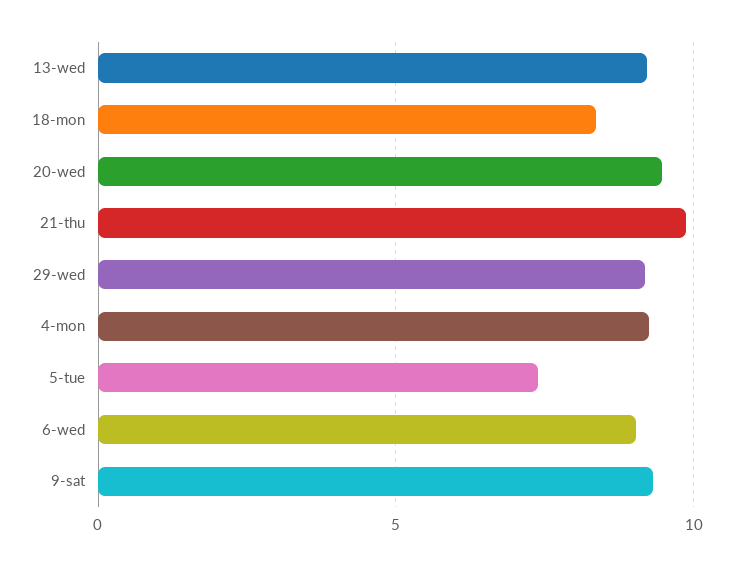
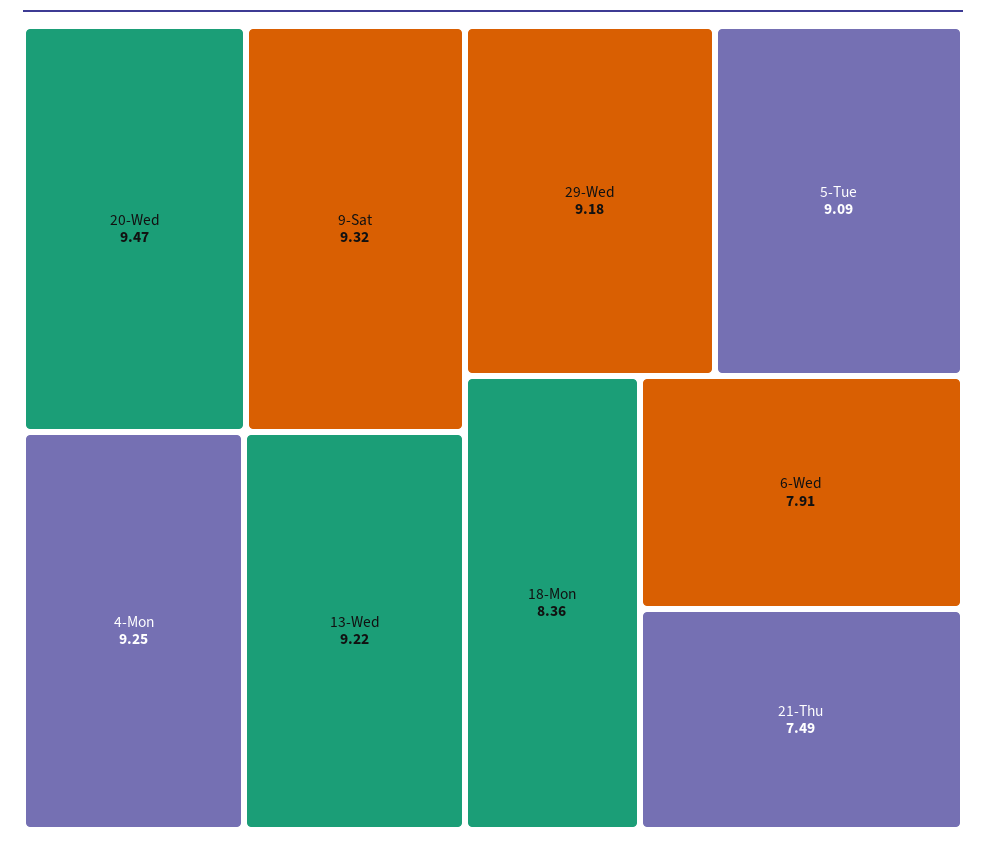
  {
    "13-wed": 9.22,
    "18-mon": 8.36,
    "20-wed": 9.47,
-   "21-thu": 10,
+   "21-thu": 7.49,
    "29-wed": 9.18,
    "4-mon": 9.25,
-   "5-tue": 7.5,
+   "5-tue": 9.09,
-   "6-wed": 9,
+   "6-wed": 7.91,
    "9-sat": 9.32
  }

